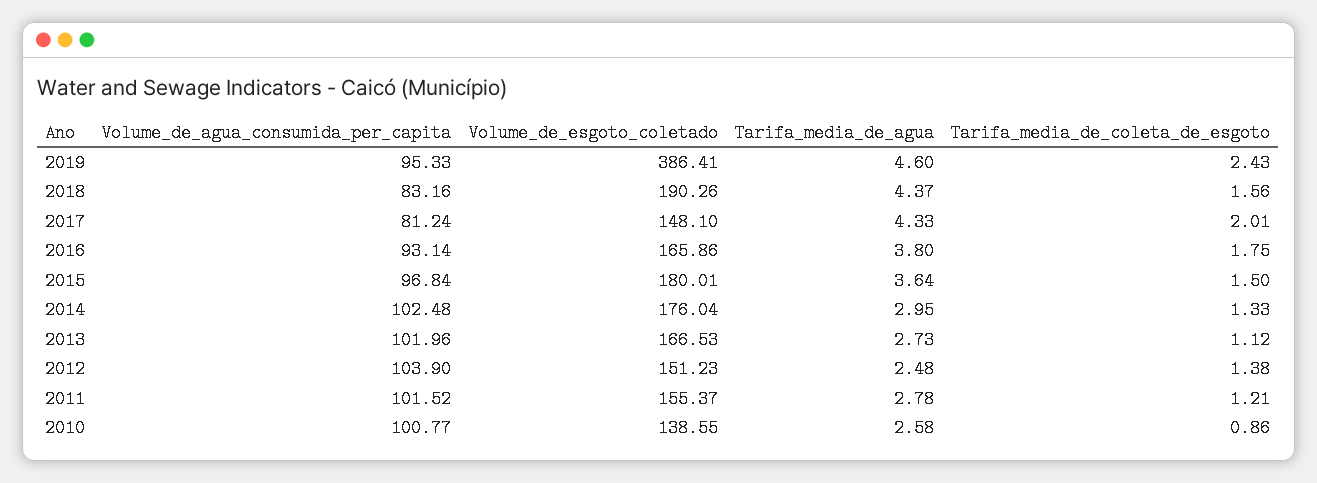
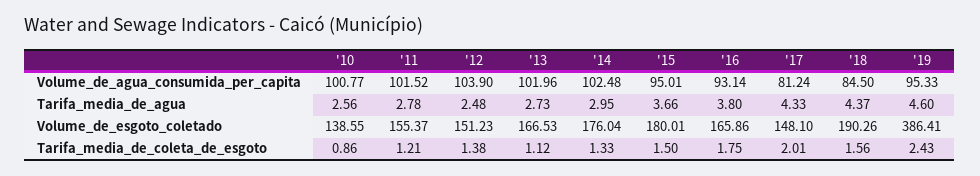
  {
    "Volume_de_agua_consumida_per_capita": {
      "2019": 95.33,
-     "2018": 83.16,
+     "2018": 84.5,
      "2017": 81.24,
      "2016": 93.14,
-     "2015": 96.84,
+     "2015": 95.01,
      "2014": 102.48,
      "2013": 101.96,
      "2012": 103.9,
      "2011": 101.52,
      "2010": 100.77
    },
    "Volume_de_esgoto_coletado": {
      "2019": 386.41,
      "2018": 190.26,
      "2017": 148.1,
      "2016": 165.86,
      "2015": 180.01,
      "2014": 176.04,
      "2013": 166.53,
      "2012": 151.23,
      "2011": 155.37,
      "2010": 138.55
    },
    "Tarifa_media_de_agua": {
      "2019": 4.6,
      "2018": 4.37,
      "2017": 4.33,
      "2016": 3.8,
-     "2015": 3.64,
+     "2015": 3.66,
      "2014": 2.95,
      "2013": 2.73,
      "2012": 2.48,
      "2011": 2.78,
-     "2010": 2.58
+     "2010": 2.56
    },
    "Tarifa_media_de_coleta_de_esgoto": {
      "2019": 2.43,
      "2018": 1.56,
      "2017": 2.01,
      "2016": 1.75,
      "2015": 1.5,
      "2014": 1.33,
      "2013": 1.12,
      "2012": 1.38,
      "2011": 1.21,
      "2010": 0.86
    }
  }

